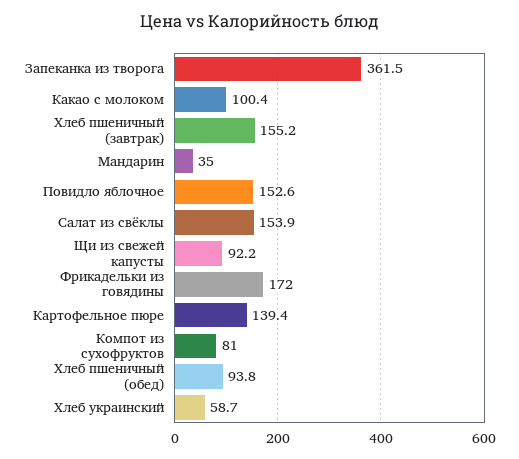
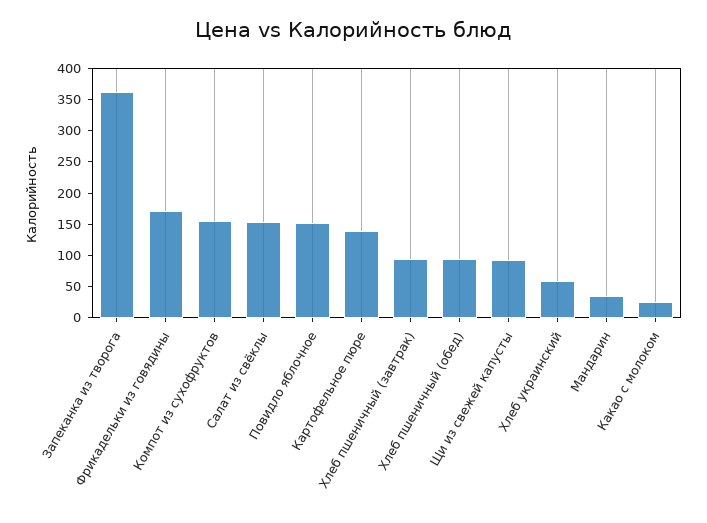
  {
    "Запеканка из творога": 361.5,
-   "Какао с молоком": 100.4,
+   "Какао с молоком": 25,
-   "Хлеб пшеничный (завтрак)": 155.2,
+   "Хлеб пшеничный (завтрак)": 100,
    "Мандарин": 35,
    "Повидло яблочное": 152.6,
    "Салат из свёклы": 153.9,
    "Щи из свежей капусты": 92.2,
    "Фрикадельки из говядины": 172,
    "Картофельное пюре": 139.4,
-   "Компот из сухофруктов": 81,
+   "Компот из сухофруктов": 150,
    "Хлеб пшеничный (обед)": 93.8,
    "Хлеб украинский": 58.7
  }

